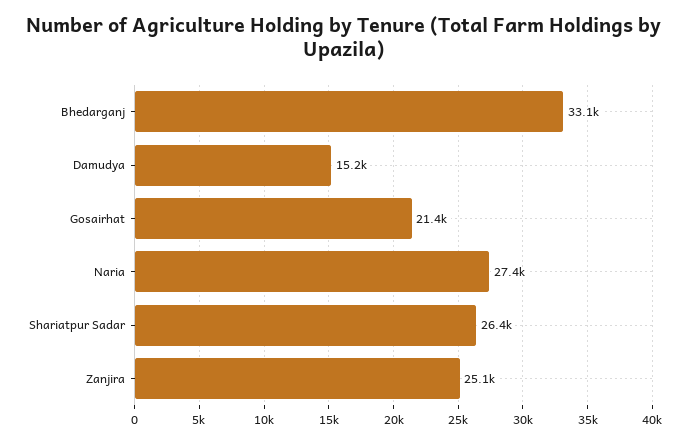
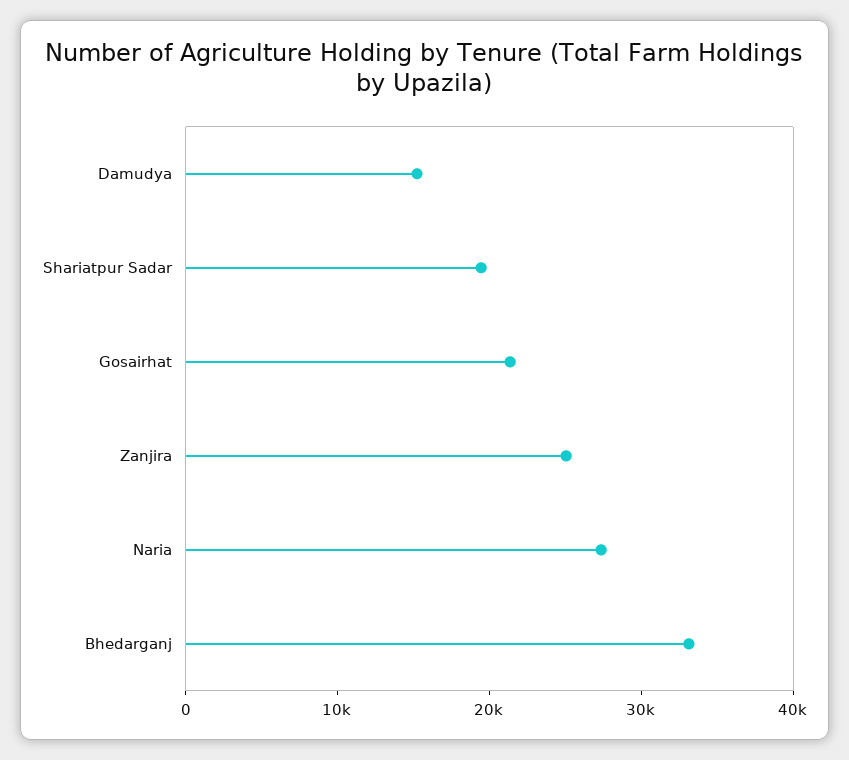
  {
    "Bhedarganj": 33100,
    "Damudya": 15200,
    "Gosairhat": 21400,
    "Naria": 27400,
-   "Shariatpur Sadar": 26400,
+   "Shariatpur Sadar": 20000,
    "Zanjira": 25100
  }

